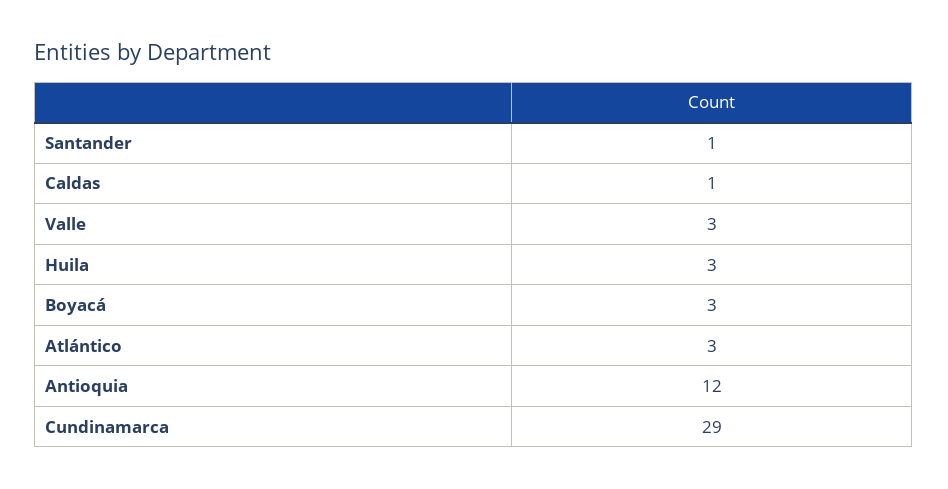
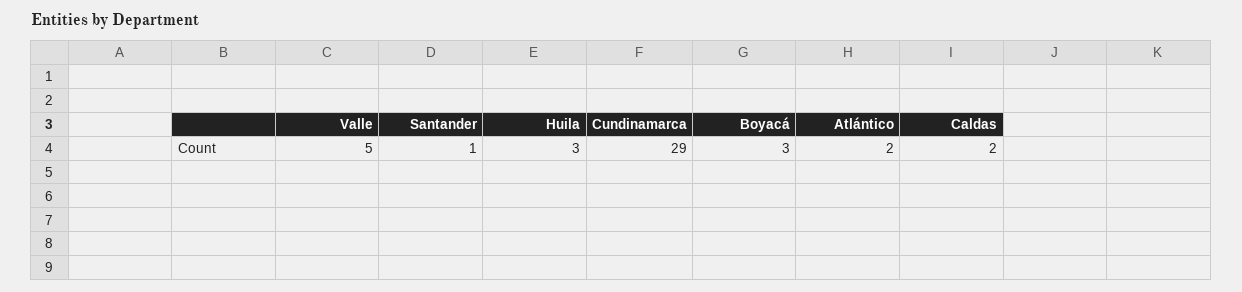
  {
    "Santander": 1,
-   "Caldas": 1,
+   "Caldas": 2,
-   "Valle": 3,
+   "Valle": 5,
    "Huila": 3,
    "Boyacá": 3,
-   "Atlántico": 3,
+   "Atlántico": 2,
-   "Antioquia": 12,
    "Cundinamarca": 29
  }

